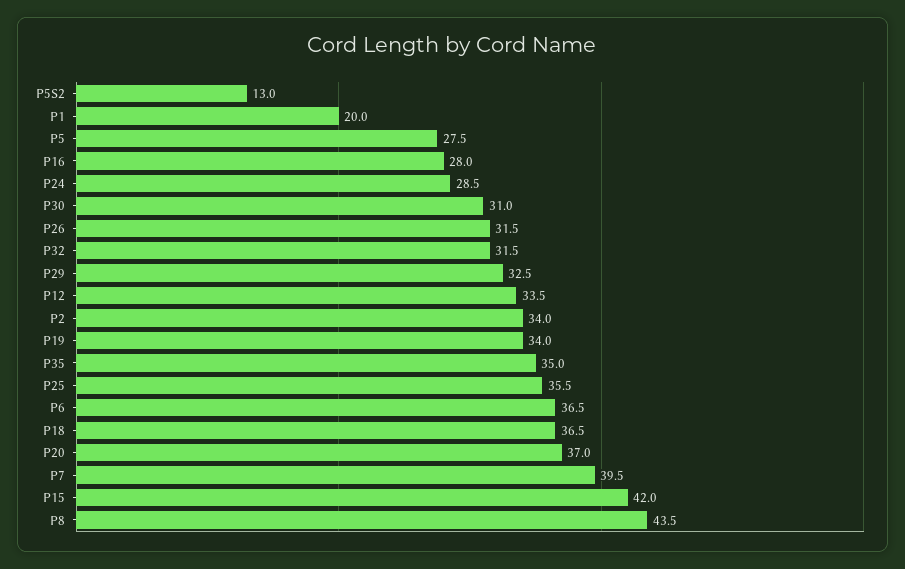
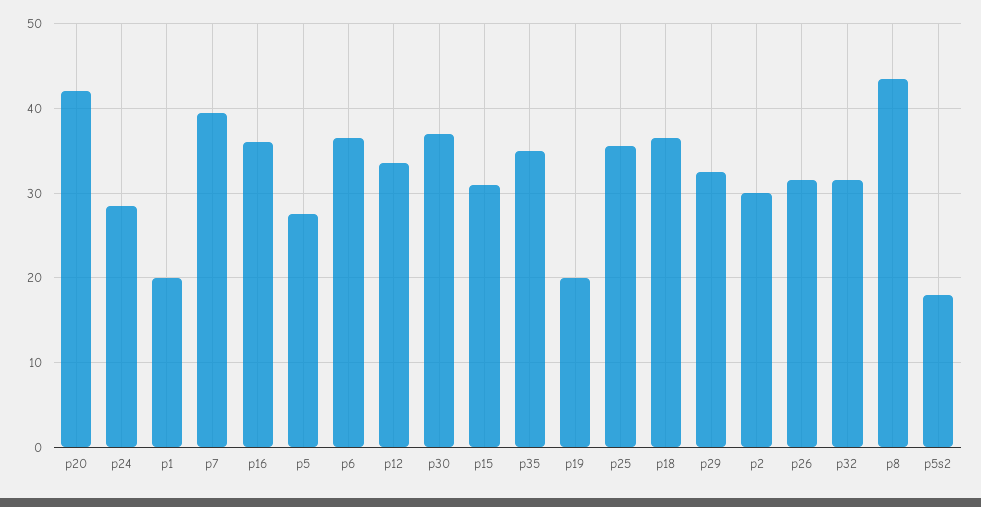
  {
-   "P5S2": 13,
+   "P5S2": 18,
    "P1": 20,
    "P5": 27.5,
-   "P16": 28,
+   "P16": 36,
    "P24": 28.5,
-   "P30": 31,
+   "P30": 37,
    "P26": 31.5,
    "P32": 31.5,
    "P29": 32.5,
    "P12": 33.5,
-   "P2": 34,
+   "P2": 30,
-   "P19": 34,
+   "P19": 20,
    "P35": 35,
    "P25": 35.5,
    "P6": 36.5,
    "P18": 36.5,
-   "P20": 37,
+   "P20": 42,
    "P7": 39.5,
-   "P15": 42,
+   "P15": 31,
    "P8": 43.5
  }

